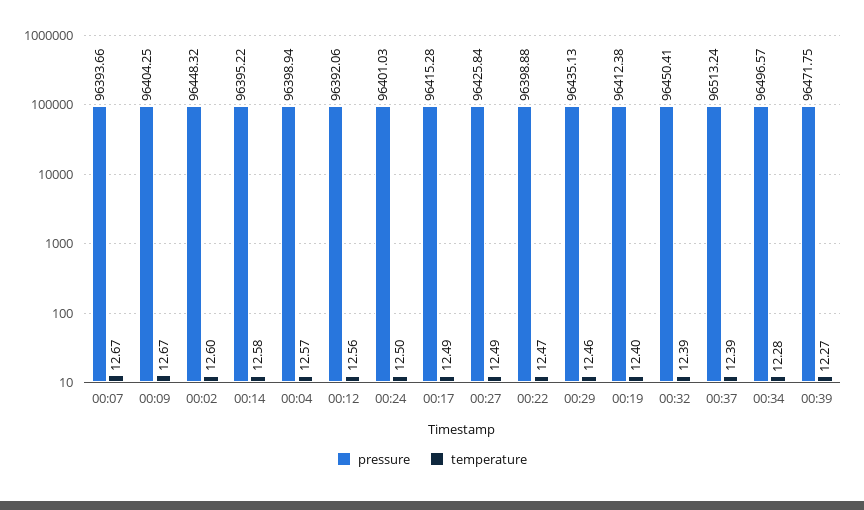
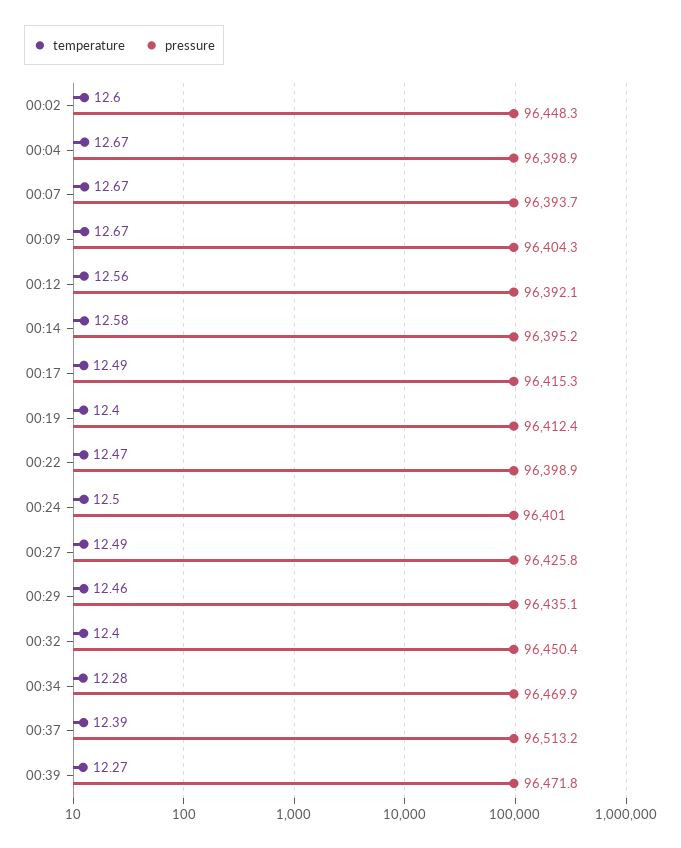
  {
    "pressure": {
      "00:07": 96393.66,
      "00:09": 96404.25,
      "00:02": 96448.32,
      "00:14": 96395.22,
      "00:04": 96398.94,
      "00:12": 96392.06,
      "00:24": 96401.03,
      "00:17": 96415.28,
      "00:27": 96425.84,
      "00:22": 96398.88,
      "00:29": 96435.13,
      "00:19": 96412.38,
      "00:32": 96450.41,
      "00:37": 96513.24,
-     "00:34": 96496.57,
+     "00:34": 96469.9,
      "00:39": 96471.75
    },
    "temperature": {
      "00:07": 12.67,
      "00:09": 12.67,
      "00:02": 12.6,
      "00:14": 12.58,
-     "00:04": 12.57,
+     "00:04": 12.67,
      "00:12": 12.56,
      "00:24": 12.5,
      "00:17": 12.49,
      "00:27": 12.49,
      "00:22": 12.47,
      "00:29": 12.46,
      "00:19": 12.4,
-     "00:32": 12.39,
+     "00:32": 12.4,
      "00:37": 12.39,
      "00:34": 12.28,
      "00:39": 12.27
    }
  }

